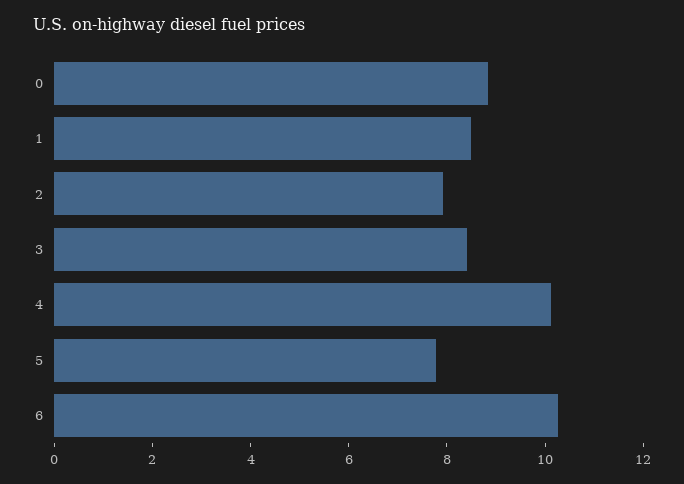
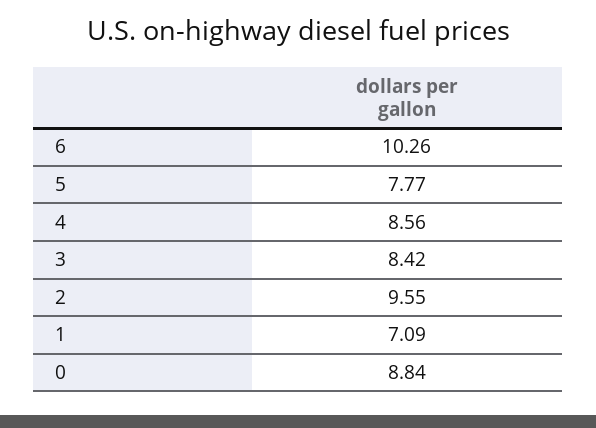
  {
    "0": 8.84,
-   "1": 8.5,
+   "1": 7.09,
-   "2": 8,
+   "2": 9.55,
    "3": 8.42,
-   "4": 10,
+   "4": 8.56,
    "5": 7.77,
    "6": 10.26
  }

